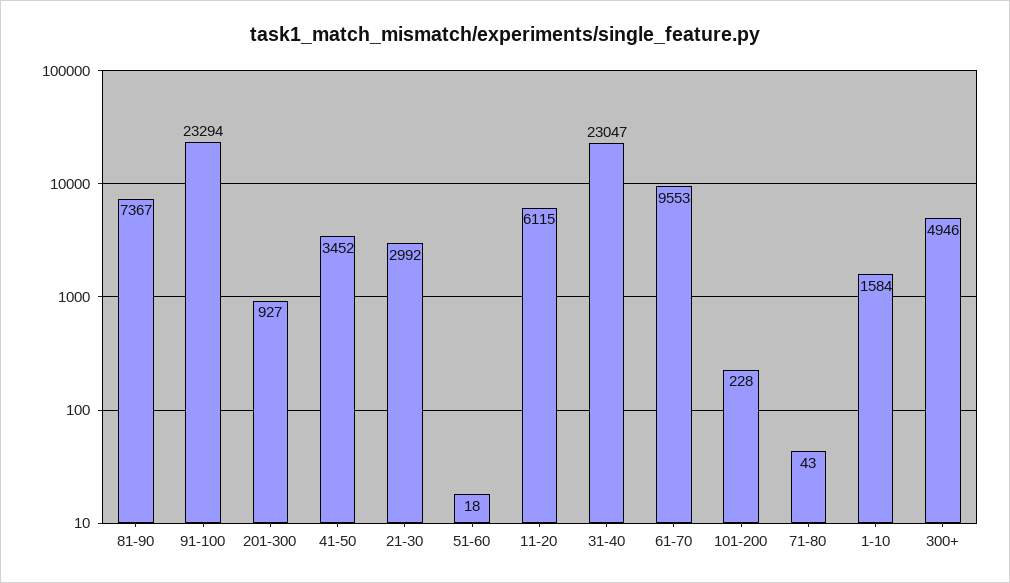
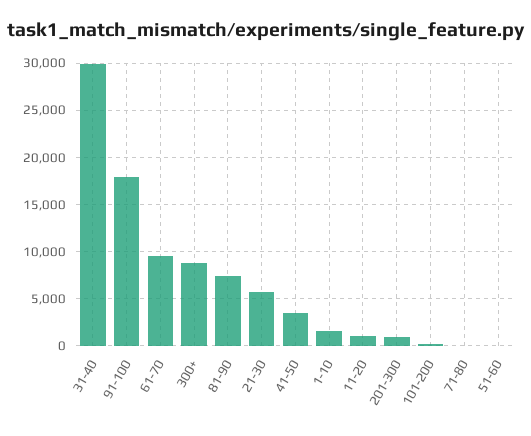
  {
    "81-90": 7367,
-   "91-100": 23294,
+   "91-100": 18000,
    "201-300": 927,
    "41-50": 3452,
-   "21-30": 2992,
+   "21-30": 6000,
    "51-60": 18,
-   "11-20": 6115,
+   "11-20": 1000,
-   "31-40": 23047,
+   "31-40": 30000,
    "61-70": 9553,
    "101-200": 228,
    "71-80": 43,
    "1-10": 1584,
-   "300+": 4946
+   "300+": 9000
  }

